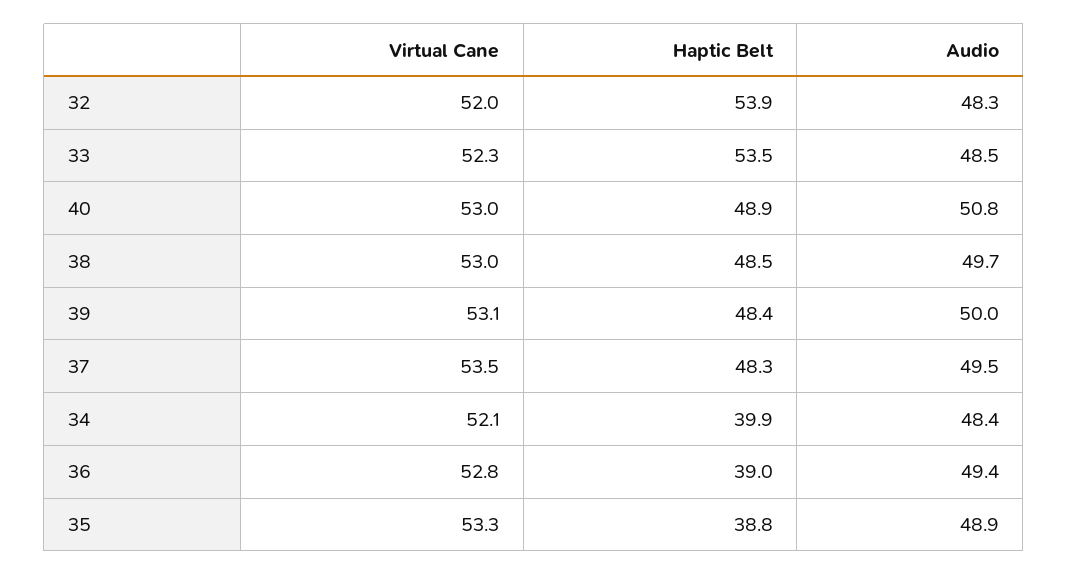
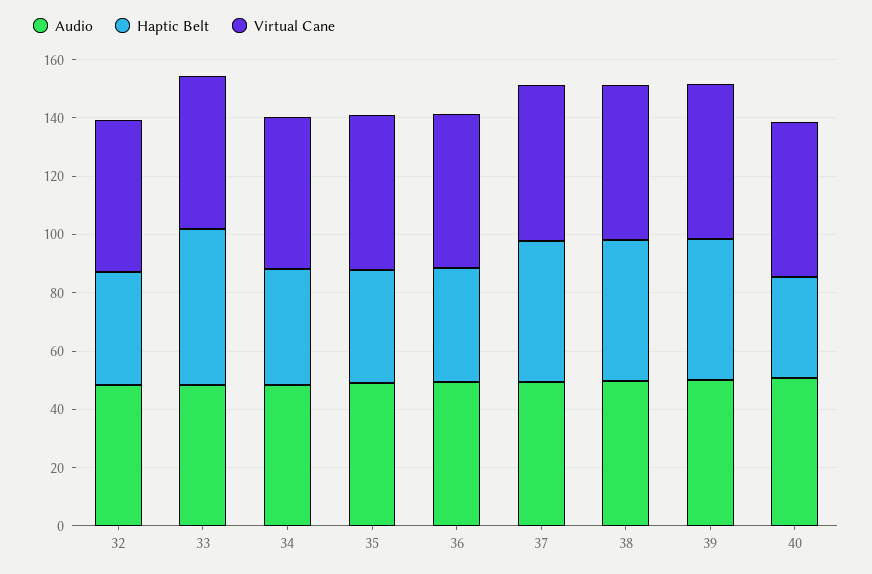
  {
    "Virtual Cane": {
      "32": 52,
      "33": 52.3,
      "40": 53,
      "38": 53,
      "39": 53.1,
      "37": 53.5,
      "34": 52.1,
      "36": 52.8,
      "35": 53.3
    },
    "Haptic Belt": {
-     "32": 53.9,
+     "32": 40,
      "33": 53.5,
-     "40": 48.9,
+     "40": 35,
      "38": 48.5,
      "39": 48.4,
      "37": 48.3,
      "34": 39.9,
      "36": 39,
      "35": 38.8
    },
    "Audio": {
      "32": 48.3,
      "33": 48.5,
      "40": 50.8,
      "38": 49.7,
      "39": 50,
      "37": 49.5,
      "34": 48.4,
      "36": 49.4,
      "35": 48.9
    }
  }

